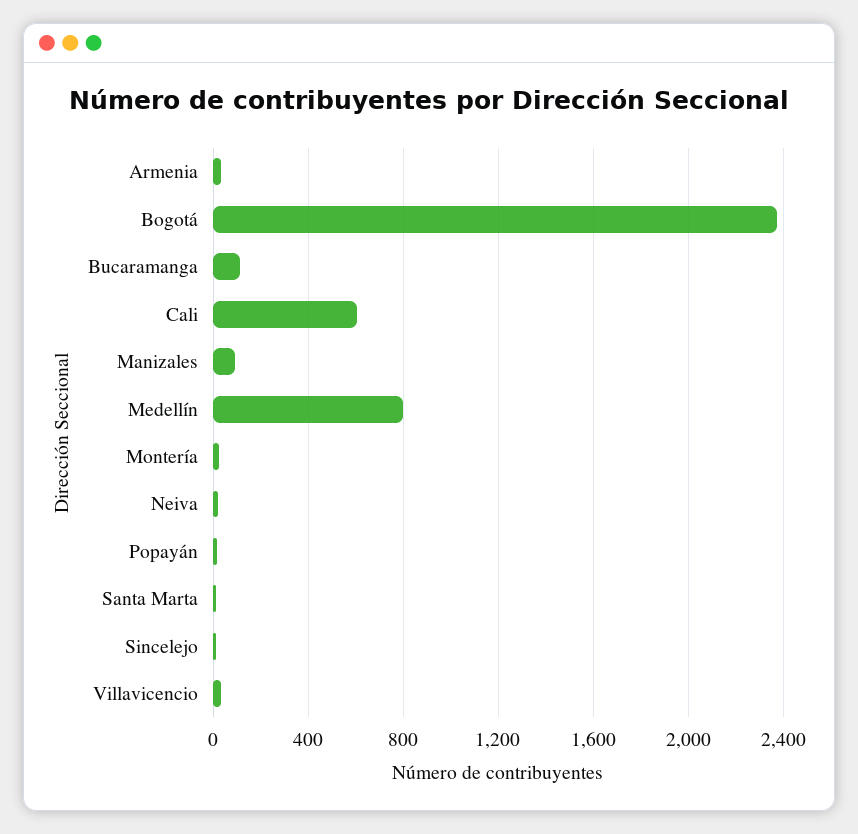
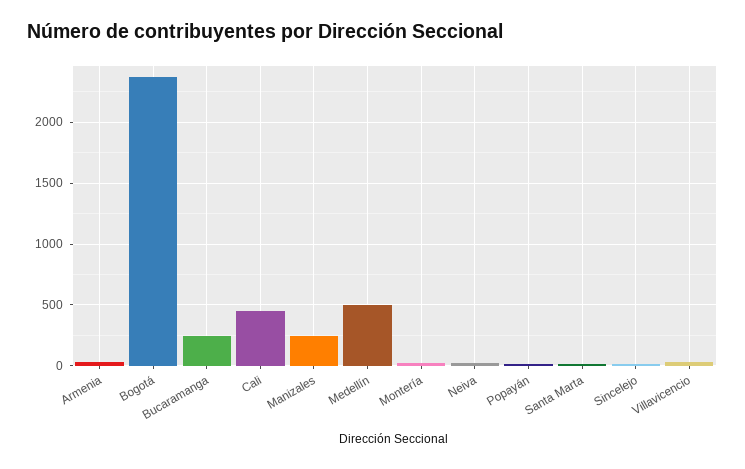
  {
    "Armenia": 50,
    "Bogotá": 2350,
-   "Bucaramanga": 100,
+   "Bucaramanga": 250,
-   "Cali": 600,
+   "Cali": 450,
-   "Manizales": 100,
+   "Manizales": 250,
-   "Medellín": 800,
+   "Medellín": 500,
    "Montería": 50,
    "Neiva": 0,
    "Popayán": 0,
    "Santa Marta": 0,
    "Sincelejo": 0,
    "Villavicencio": 50
  }

